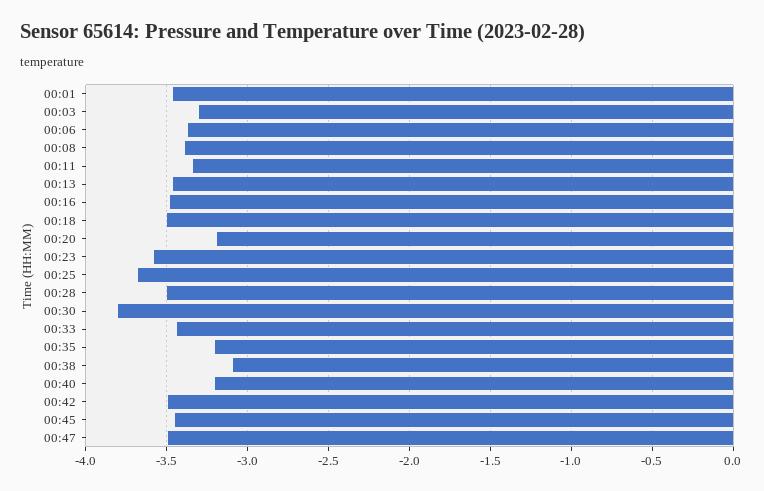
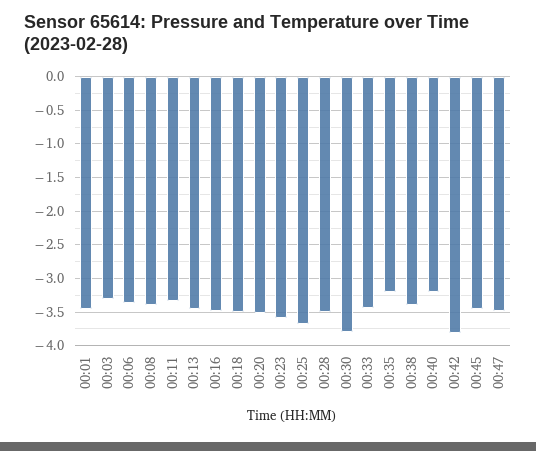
  {
    "00:01": -3.45,
    "00:03": -3.3,
    "00:06": -3.35,
    "00:08": -3.4,
    "00:11": -3.35,
    "00:13": -3.45,
    "00:16": -3.5,
    "00:18": -3.5,
-   "00:20": -3.2,
+   "00:20": -3.5,
    "00:23": -3.6,
    "00:25": -3.7,
    "00:28": -3.5,
    "00:30": -3.8,
    "00:33": -3.45,
    "00:35": -3.2,
-   "00:38": -3.1,
+   "00:38": -3.4,
    "00:40": -3.2,
-   "00:42": -3.5,
+   "00:42": -3.8,
    "00:45": -3.45,
    "00:47": -3.5
  }

